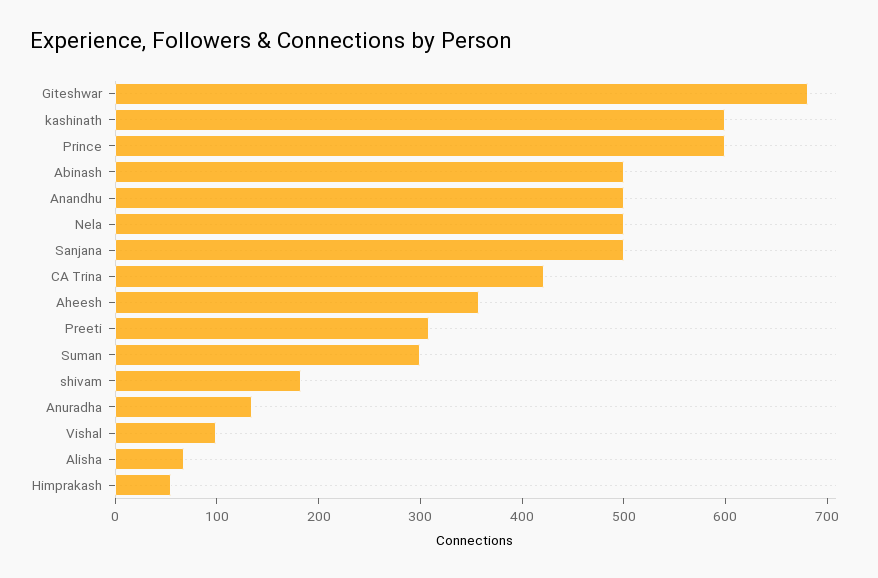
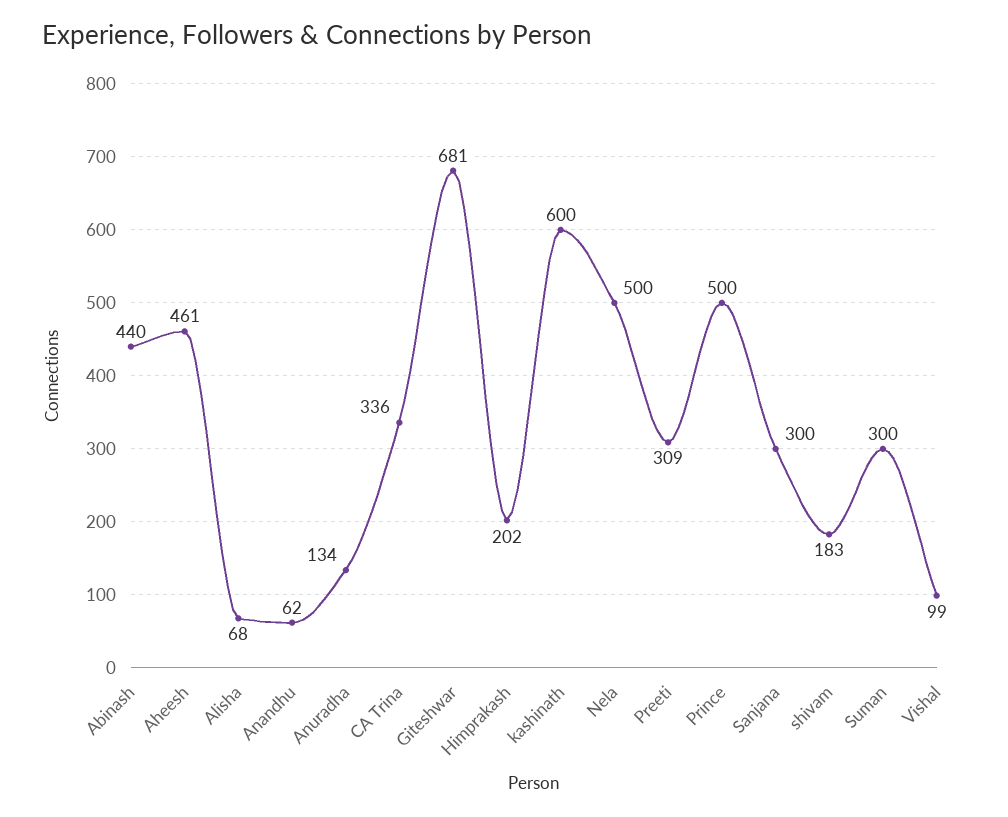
  {
    "Giteshwar": 681,
    "kashinath": 600,
-   "Prince": 600,
+   "Prince": 500,
-   "Abinash": 500,
+   "Abinash": 440,
-   "Anandhu": 500,
+   "Anandhu": 62,
    "Nela": 500,
-   "Sanjana": 500,
+   "Sanjana": 300,
-   "CA Trina": 420,
+   "CA Trina": 336,
-   "Aheesh": 360,
+   "Aheesh": 461,
    "Preeti": 309,
    "Suman": 300,
    "shivam": 183,
    "Anuradha": 134,
    "Vishal": 99,
    "Alisha": 68,
-   "Himprakash": 60
+   "Himprakash": 202
  }

